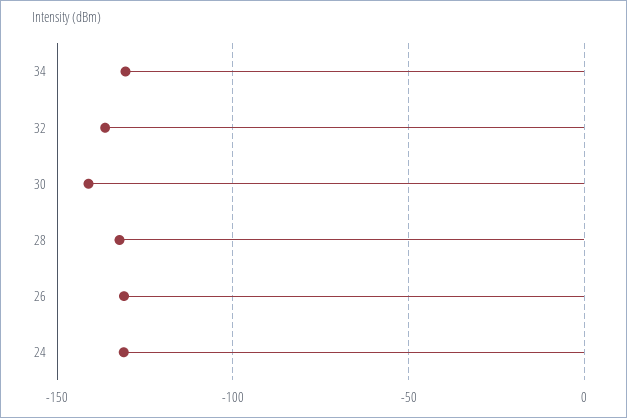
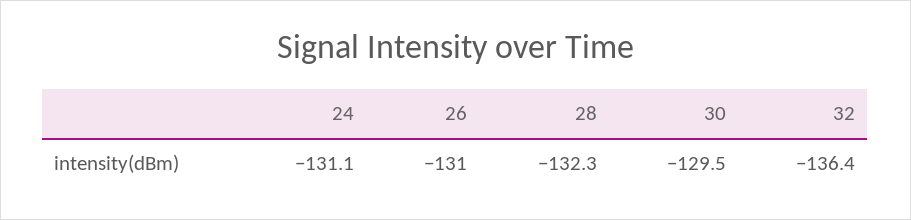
  {
-   "34": -130,
    "32": -136.4,
-   "30": -140,
+   "30": -129.5,
    "28": -132.3,
    "26": -131,
    "24": -131.1
  }

